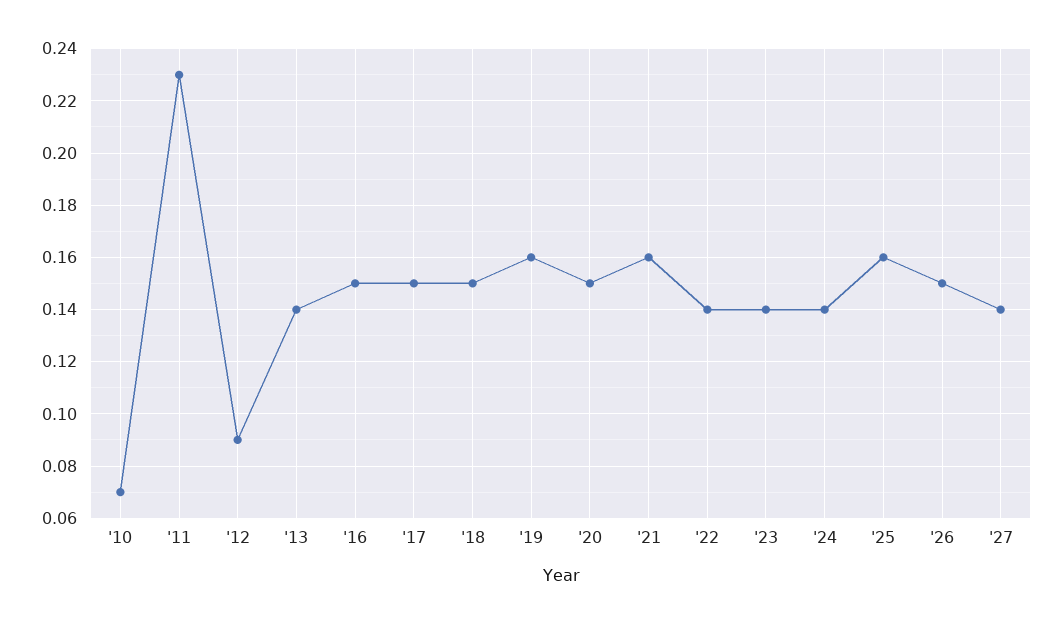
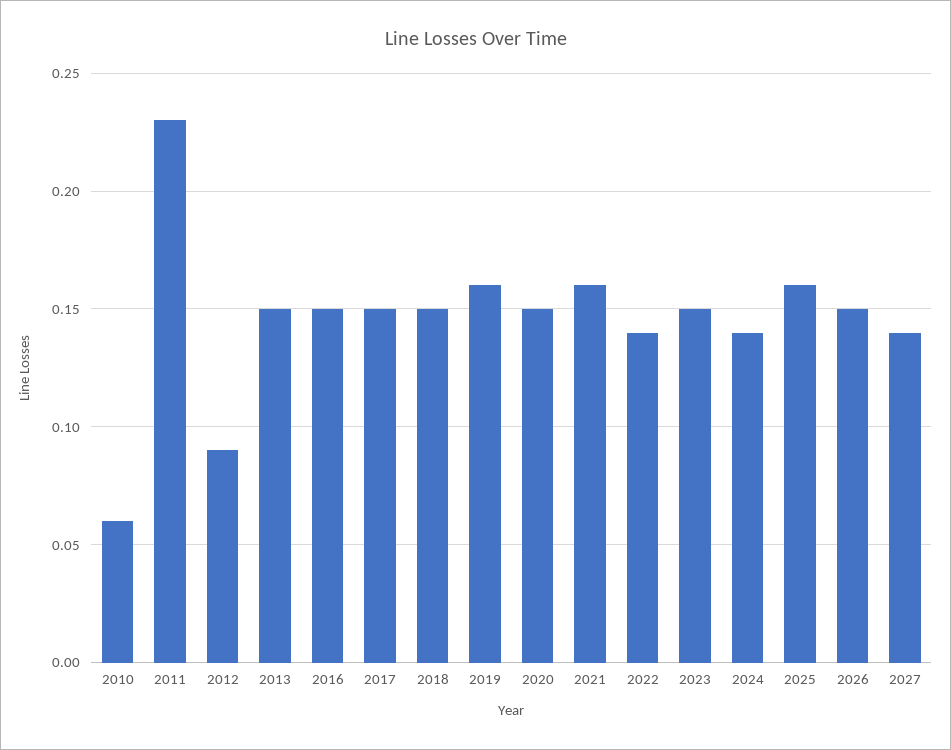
  {
-   "'10": 0.07,
+   "'10": 0.06,
    "'11": 0.23,
    "'12": 0.09,
-   "'13": 0.14,
+   "'13": 0.15,
    "'16": 0.15,
    "'17": 0.15,
    "'18": 0.15,
    "'19": 0.16,
    "'20": 0.15,
    "'21": 0.16,
    "'22": 0.14,
-   "'23": 0.14,
+   "'23": 0.15,
    "'24": 0.14,
    "'25": 0.16,
    "'26": 0.15,
    "'27": 0.14
  }

